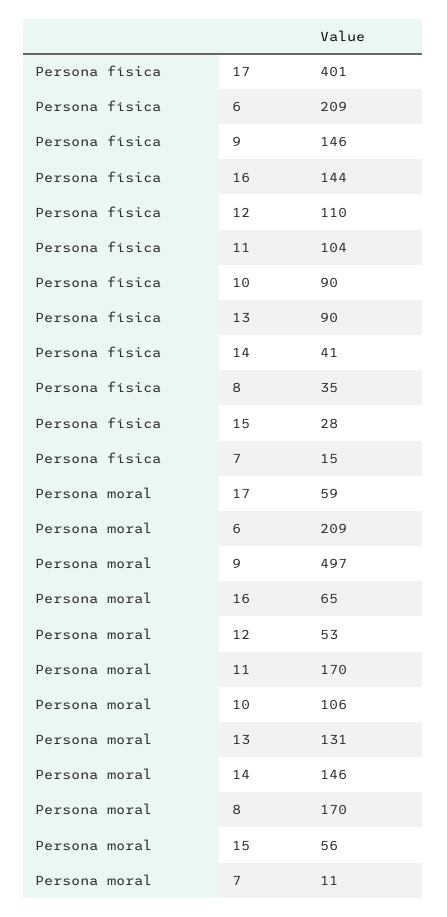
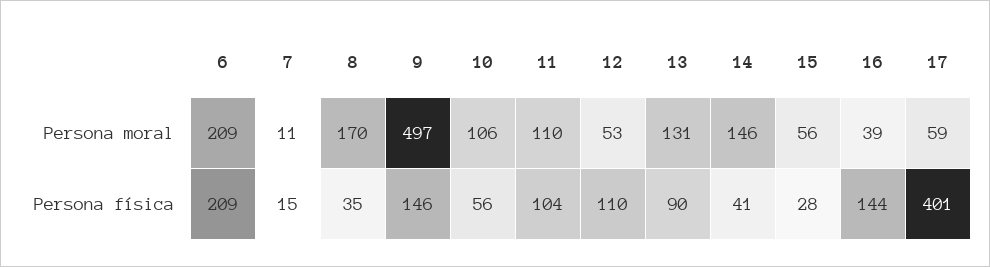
  {
    "Persona física": {
      "17": 401,
      "6": 209,
      "9": 146,
      "16": 144,
      "12": 110,
      "11": 104,
-     "10": 90,
+     "10": 56,
      "13": 90,
      "14": 41,
      "8": 35,
      "15": 28,
      "7": 15
    },
    "Persona moral": {
      "17": 59,
      "6": 209,
      "9": 497,
-     "16": 65,
+     "16": 39,
      "12": 53,
-     "11": 170,
+     "11": 110,
      "10": 106,
      "13": 131,
      "14": 146,
      "8": 170,
      "15": 56,
      "7": 11
    }
  }

